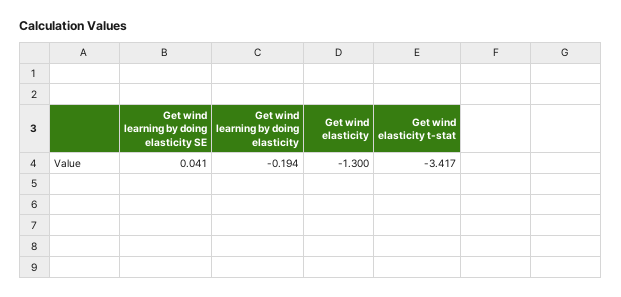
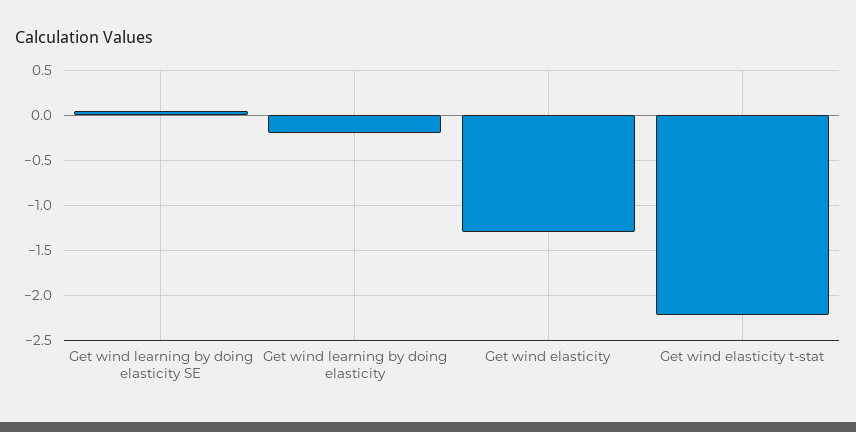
  {
    "Get wind learning by doing elasticity SE": 0.041,
    "Get wind learning by doing elasticity": -0.194,
    "Get wind elasticity": -1.3,
-   "Get wind elasticity t-stat": -3.417
+   "Get wind elasticity t-stat": -2.2
  }

